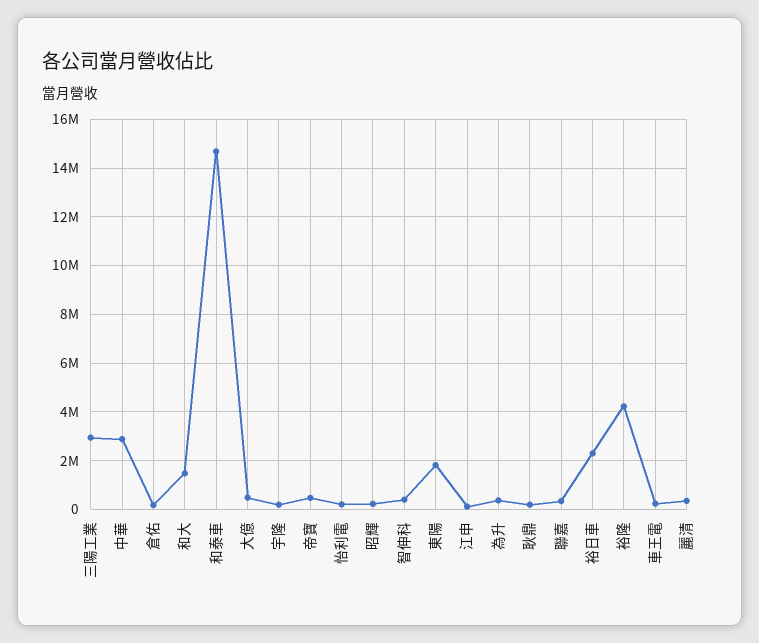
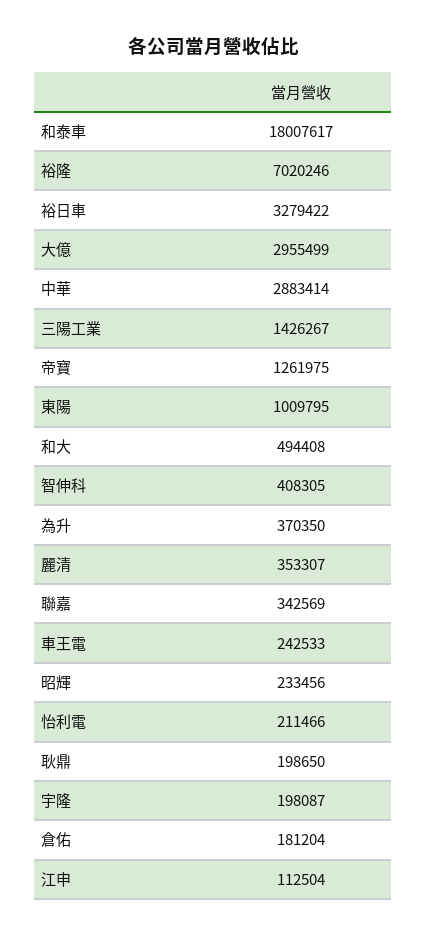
  {
-   "三陽工業": 3000000,
+   "三陽工業": 1426267,
    "中華": 2883414,
    "倉佑": 181204,
-   "和大": 1500000,
+   "和大": 494408,
-   "和泰車": 14750000,
+   "和泰車": 18007617,
-   "大億": 500000,
+   "大億": 2955499,
    "宇隆": 198087,
-   "帝寶": 500000,
+   "帝寶": 1261975,
    "怡利電": 211466,
    "昭輝": 233456,
    "智伸科": 408305,
-   "東陽": 1750000,
+   "東陽": 1009795,
    "江申": 112504,
    "為升": 370350,
    "耿鼎": 198650,
    "聯嘉": 342569,
-   "裕日車": 2250000,
+   "裕日車": 3279422,
-   "裕隆": 4250000,
+   "裕隆": 7020246,
    "車王電": 242533,
    "麗清": 353307
  }

